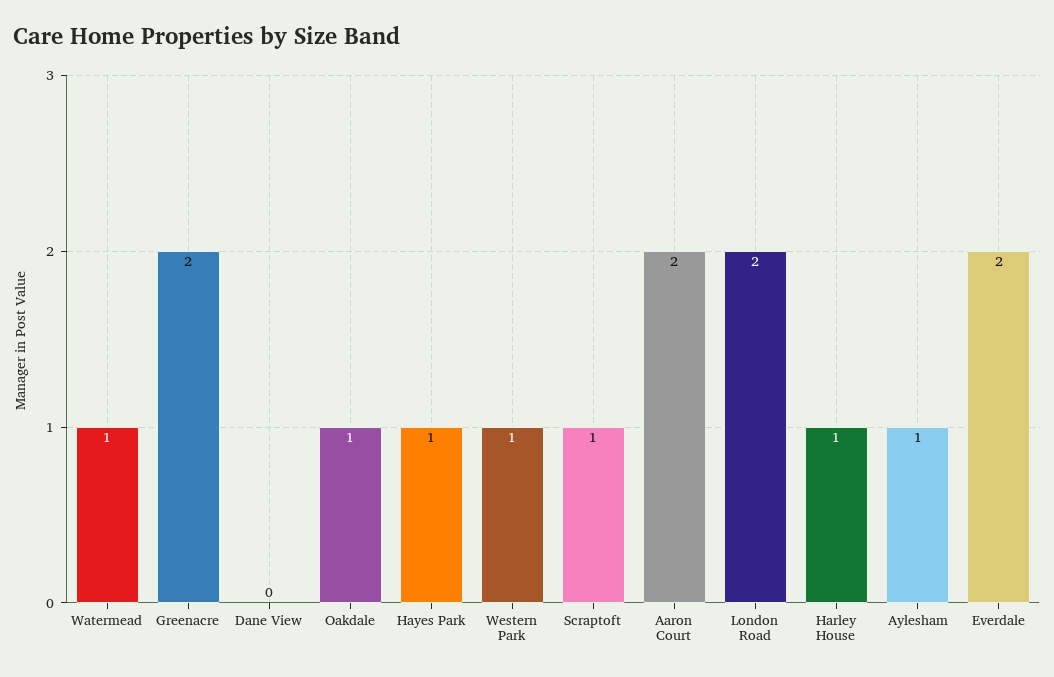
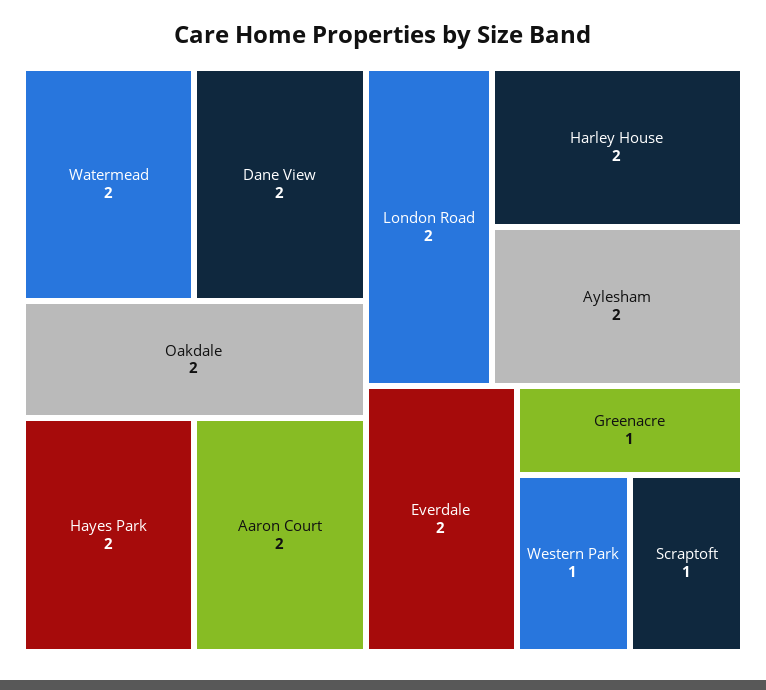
  {
-   "Watermead": 1,
+   "Watermead": 2,
-   "Greenacre": 2,
+   "Greenacre": 1,
-   "Dane View": 0,
+   "Dane View": 2,
-   "Oakdale": 1,
+   "Oakdale": 2,
-   "Hayes Park": 1,
+   "Hayes Park": 2,
    "Western Park": 1,
    "Scraptoft": 1,
    "Aaron Court": 2,
    "London Road": 2,
-   "Harley House": 1,
+   "Harley House": 2,
-   "Aylesham": 1,
+   "Aylesham": 2,
    "Everdale": 2
  }

